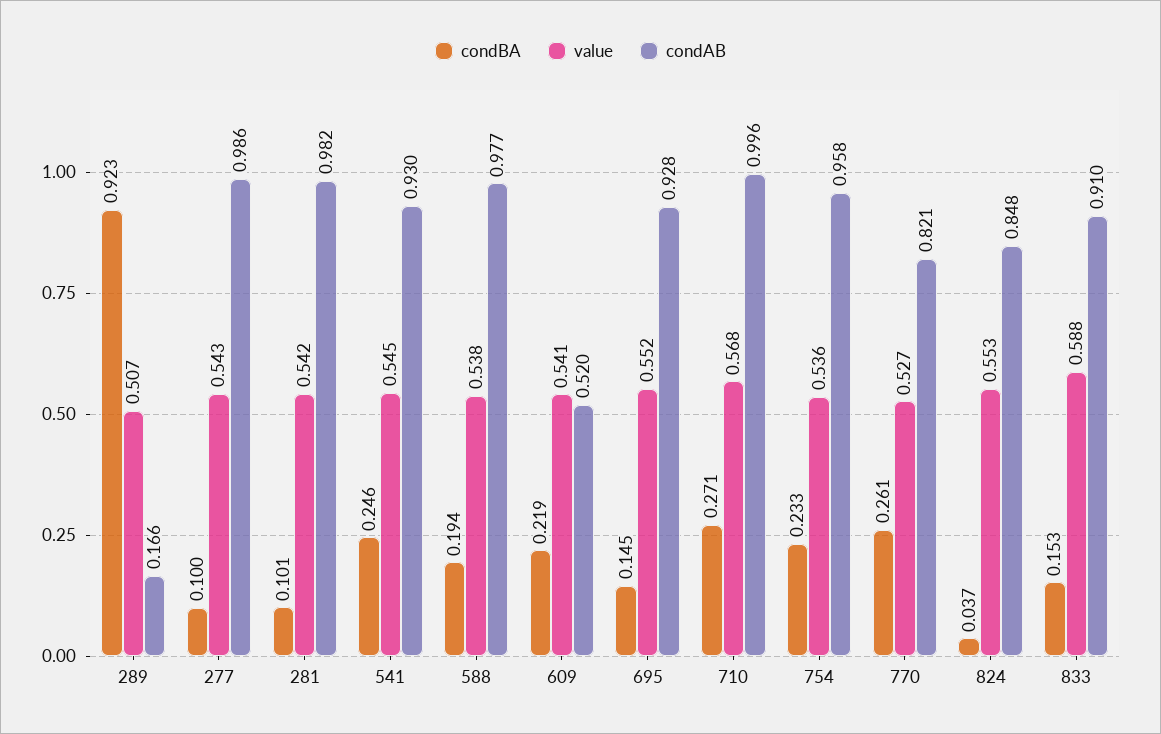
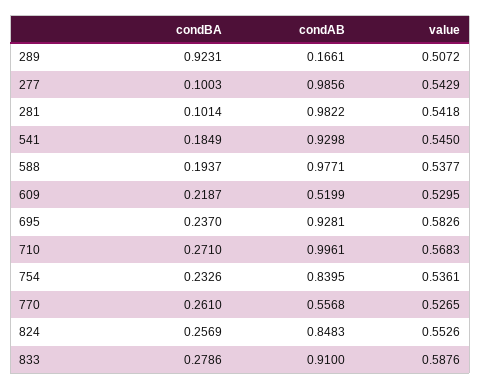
  {
    "condBA": {
      "289": 0.9231,
      "277": 0.1003,
      "281": 0.1014,
-     "541": 0.246,
+     "541": 0.1849,
      "588": 0.1937,
      "609": 0.2187,
-     "695": 0.145,
+     "695": 0.237,
      "710": 0.271,
      "754": 0.2326,
      "770": 0.261,
-     "824": 0.037,
+     "824": 0.2569,
-     "833": 0.153
+     "833": 0.2786
    },
    "value": {
      "289": 0.5072,
      "277": 0.5429,
      "281": 0.5418,
      "541": 0.545,
      "588": 0.5377,
-     "609": 0.541,
+     "609": 0.5295,
-     "695": 0.552,
+     "695": 0.5826,
      "710": 0.5683,
      "754": 0.5361,
      "770": 0.5265,
      "824": 0.5526,
      "833": 0.5876
    },
    "condAB": {
      "289": 0.1661,
      "277": 0.9856,
      "281": 0.9822,
      "541": 0.9298,
      "588": 0.9771,
      "609": 0.5199,
      "695": 0.9281,
      "710": 0.9961,
-     "754": 0.958,
+     "754": 0.8395,
-     "770": 0.821,
+     "770": 0.5568,
      "824": 0.8483,
      "833": 0.91
    }
  }

